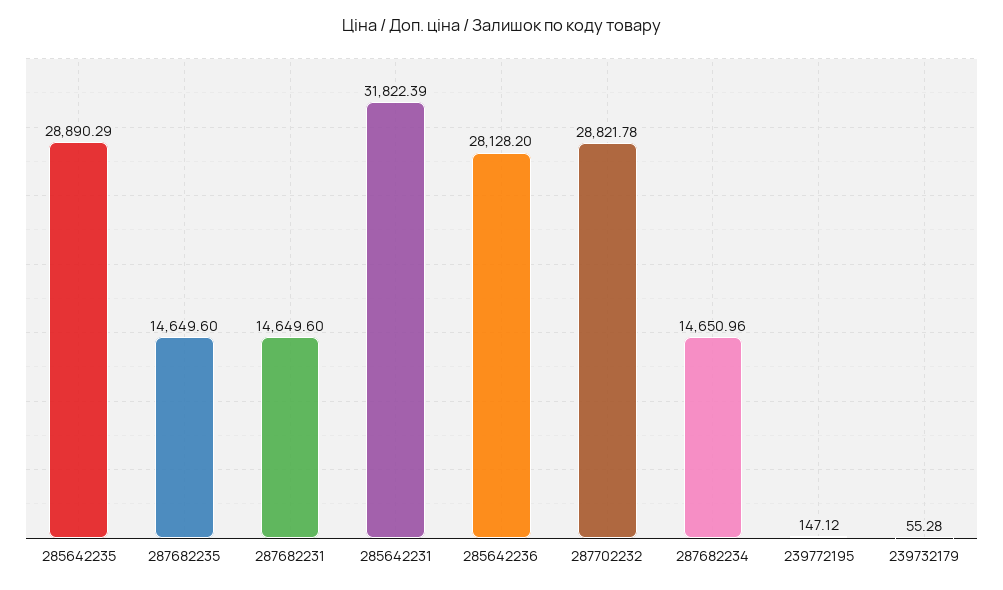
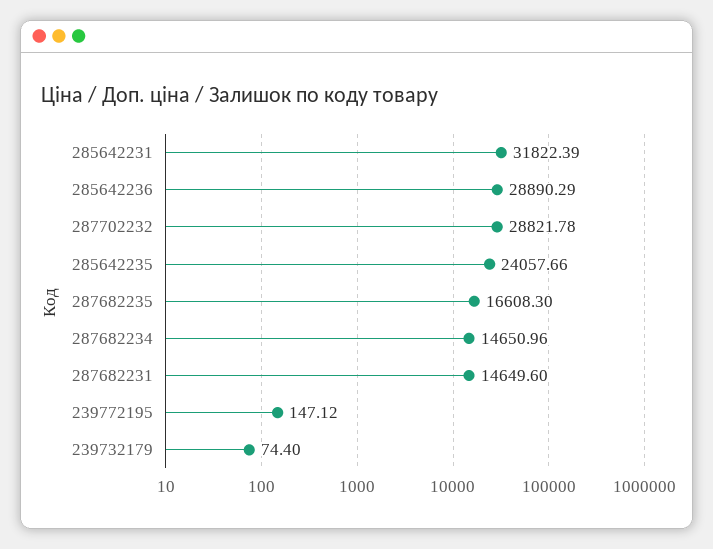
  {
-   "285642235": 28890.29,
+   "285642235": 24057.66,
-   "287682235": 14649.6,
+   "287682235": 16608.3,
    "287682231": 14649.6,
    "285642231": 31822.39,
-   "285642236": 28128.2,
+   "285642236": 28890.29,
    "287702232": 28821.78,
    "287682234": 14650.96,
    "239772195": 147.12,
-   "239732179": 55.28
+   "239732179": 74.4
  }

